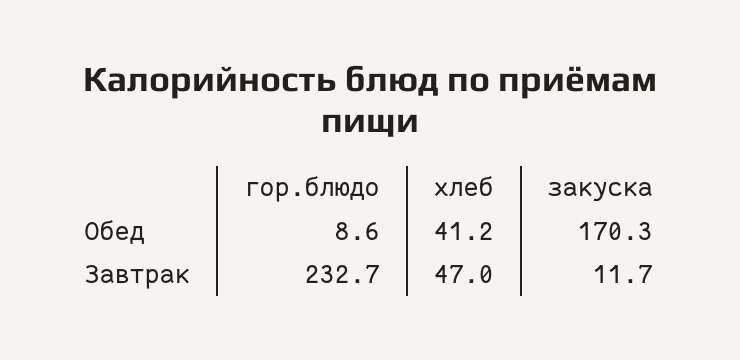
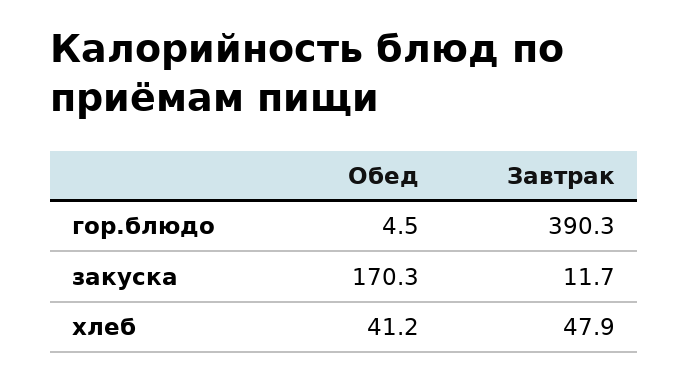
  {
    "гор.блюдо": {
-     "Обед": 8.6,
+     "Обед": 4.5,
-     "Завтрак": 232.7
+     "Завтрак": 390.3
    },
    "хлеб": {
      "Обед": 41.2,
-     "Завтрак": 47
+     "Завтрак": 47.9
    },
    "закуска": {
      "Обед": 170.3,
      "Завтрак": 11.7
    }
  }

